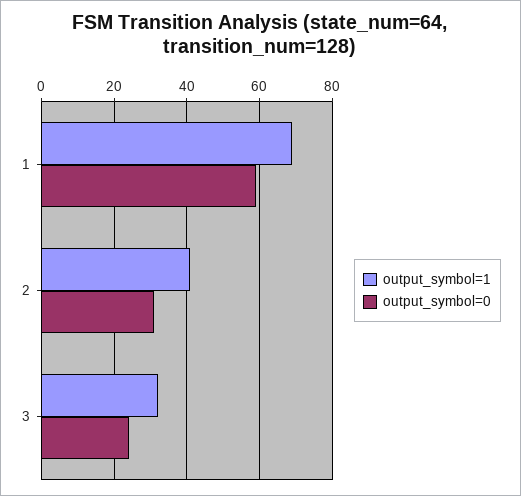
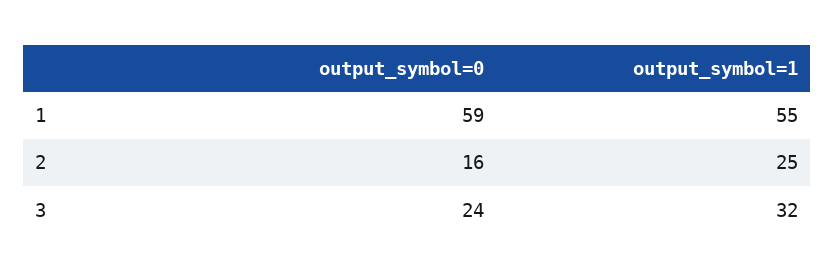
  {
    "output_symbol=1": {
-     "1": 70,
+     "1": 55,
-     "2": 40,
+     "2": 25,
      "3": 32
    },
    "output_symbol=0": {
      "1": 59,
-     "2": 30,
+     "2": 16,
      "3": 24
    }
  }

